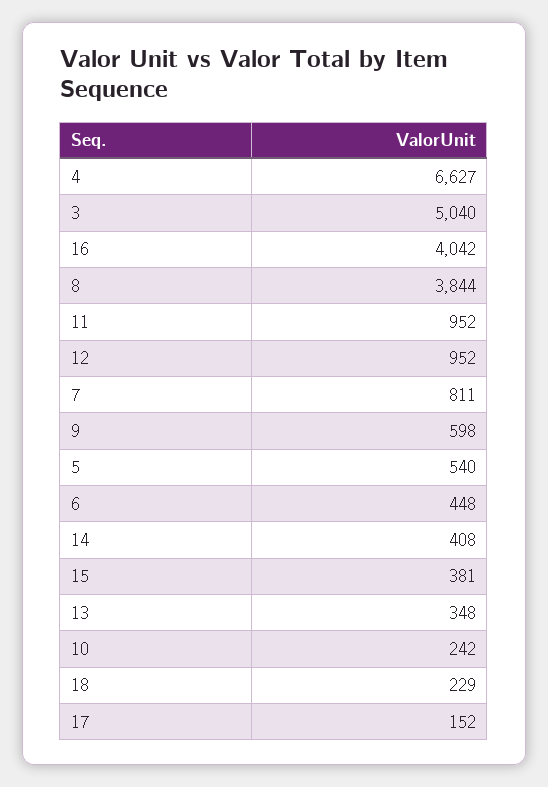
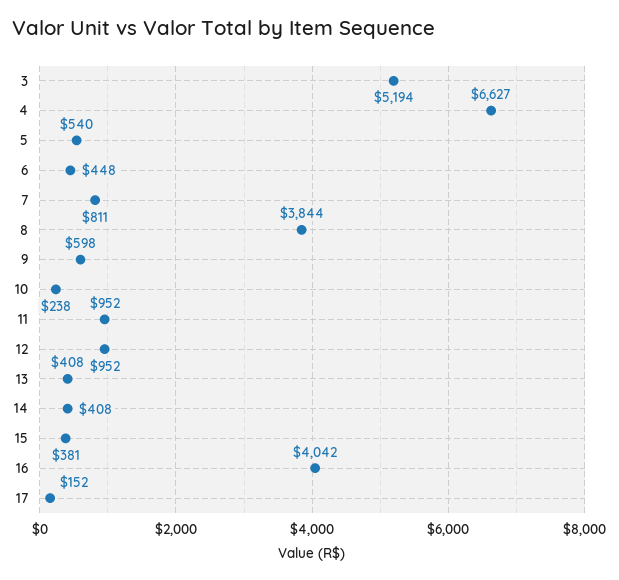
  {
    "4": 6627,
-   "3": 5040,
+   "3": 5194,
    "16": 4042,
    "8": 3844,
    "11": 952,
    "12": 952,
    "7": 811,
    "9": 598,
    "5": 540,
    "6": 448,
    "14": 408,
    "15": 381,
-   "13": 348,
+   "13": 408,
-   "10": 242,
+   "10": 238,
-   "18": 229,
    "17": 152
  }

